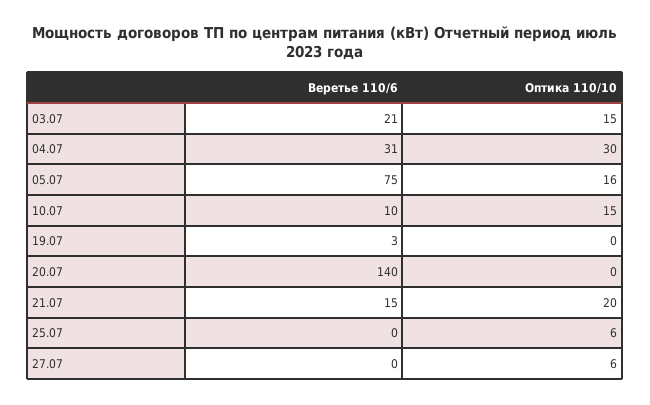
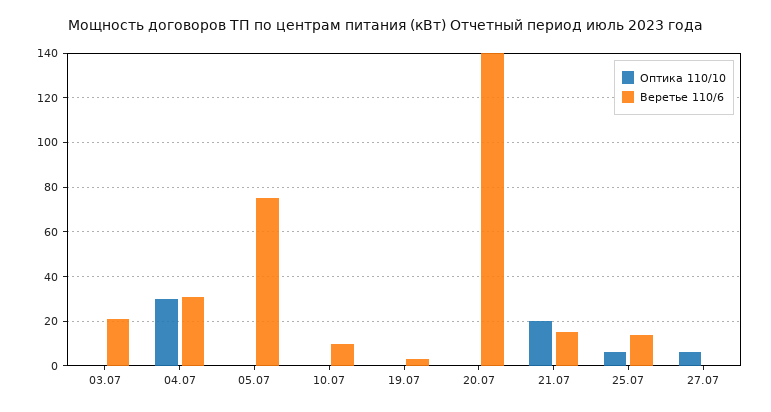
  {
    "Веретье 110/6": {
      "03.07": 21,
      "04.07": 31,
      "05.07": 75,
      "10.07": 10,
      "19.07": 3,
      "20.07": 140,
      "21.07": 15,
-     "25.07": 0,
+     "25.07": 15,
      "27.07": 0
    },
    "Оптика 110/10": {
-     "03.07": 15,
+     "03.07": 0,
      "04.07": 30,
-     "05.07": 16,
+     "05.07": 0,
-     "10.07": 15,
+     "10.07": 0,
      "19.07": 0,
      "20.07": 0,
      "21.07": 20,
      "25.07": 6,
      "27.07": 6
    }
  }

